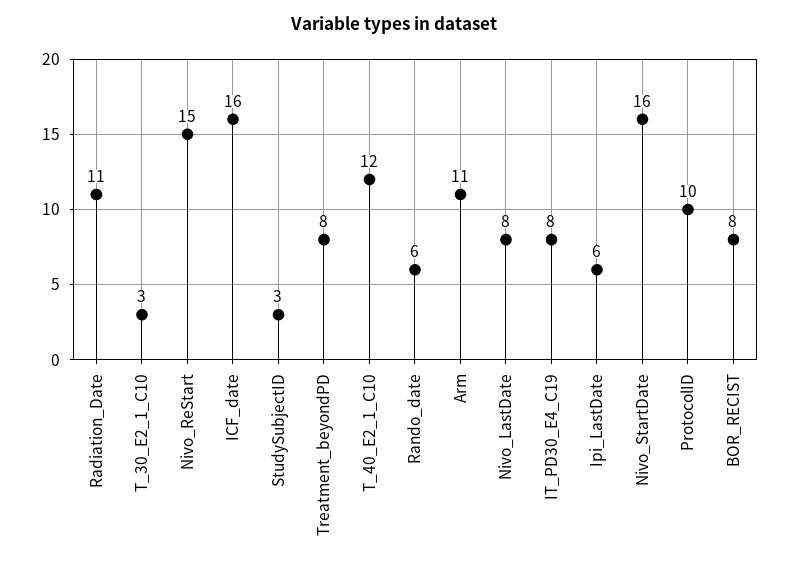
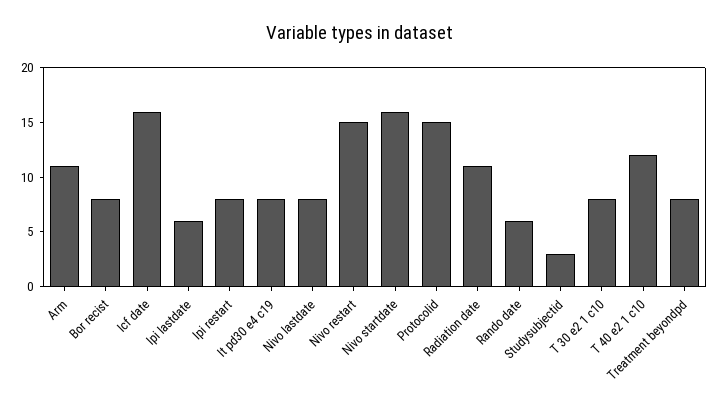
  {
    "Radiation_Date": 11,
-   "T_30_E2_1_C10": 3,
+   "T_30_E2_1_C10": 8,
    "Nivo_ReStart": 15,
    "ICF_date": 16,
    "StudySubjectID": 3,
    "Treatment_beyondPD": 8,
    "T_40_E2_1_C10": 12,
    "Rando_date": 6,
    "Arm": 11,
    "Nivo_LastDate": 8,
    "IT_PD30_E4_C19": 8,
    "Ipi_LastDate": 6,
    "Nivo_StartDate": 16,
-   "ProtocolID": 10,
+   "ProtocolID": 15,
-   "BOR_RECIST": 8
+   "BOR_RECIST": 8,
+   "Ipi restart": 8
  }

